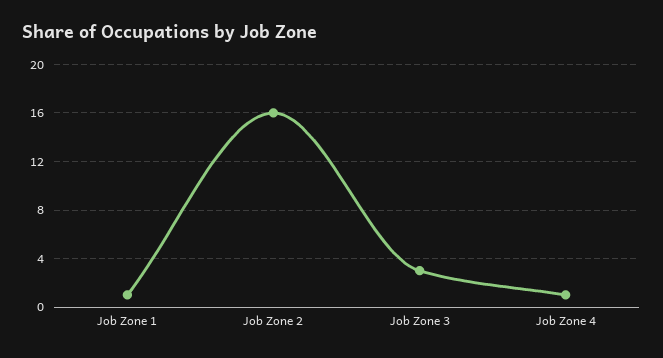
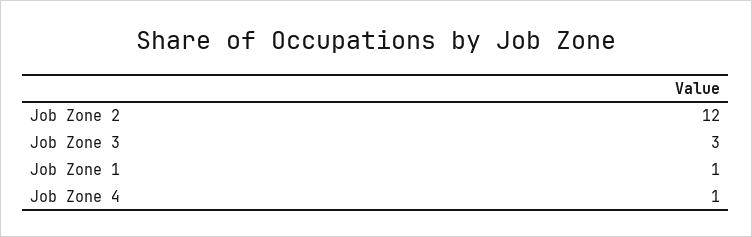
  {
    "Job Zone 1": 1,
-   "Job Zone 2": 16,
+   "Job Zone 2": 12,
    "Job Zone 3": 3,
    "Job Zone 4": 1
  }

